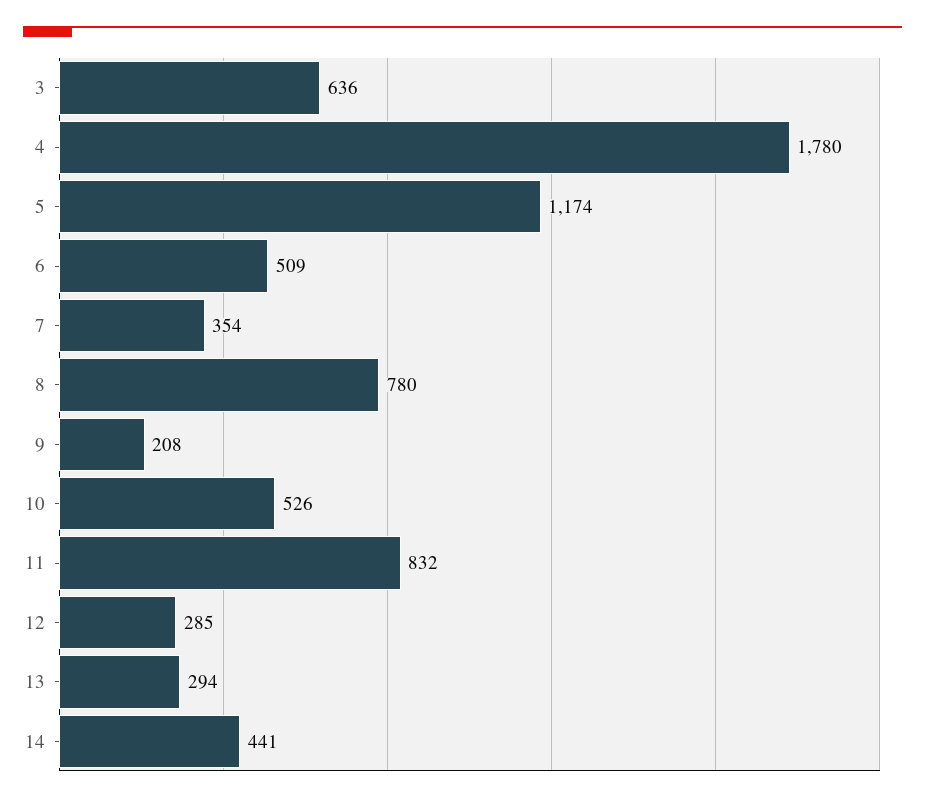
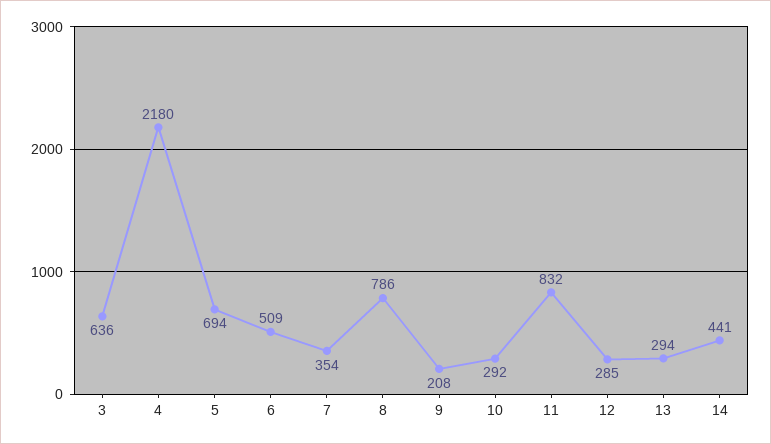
  {
    "3": 636,
-   "4": 1780,
+   "4": 2180,
-   "5": 1174,
+   "5": 694,
    "6": 509,
    "7": 354,
-   "8": 780,
+   "8": 786,
    "9": 208,
-   "10": 526,
+   "10": 292,
    "11": 832,
    "12": 285,
    "13": 294,
    "14": 441
  }

